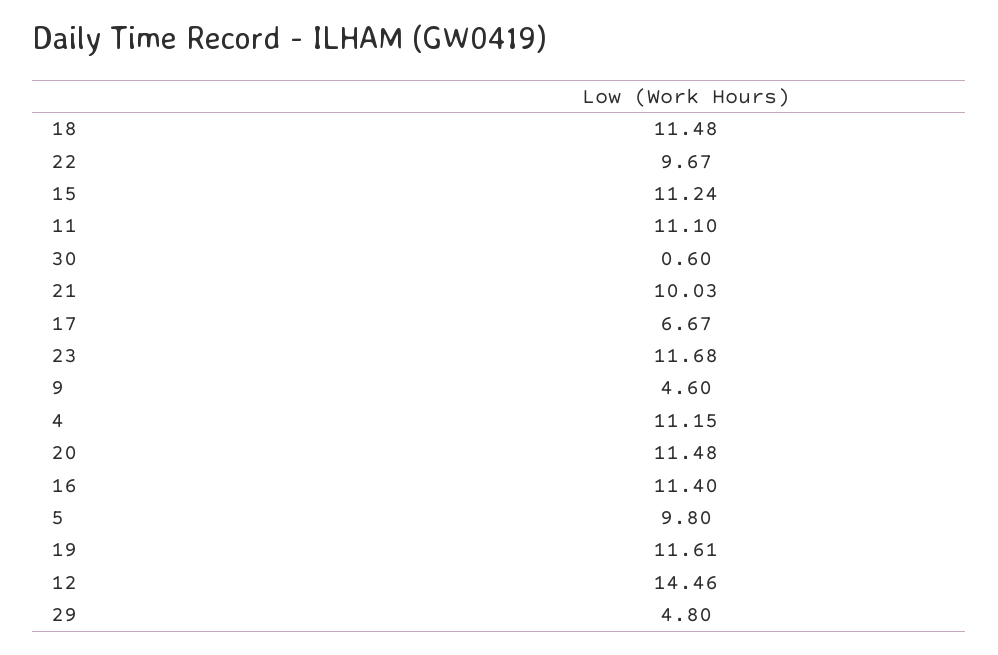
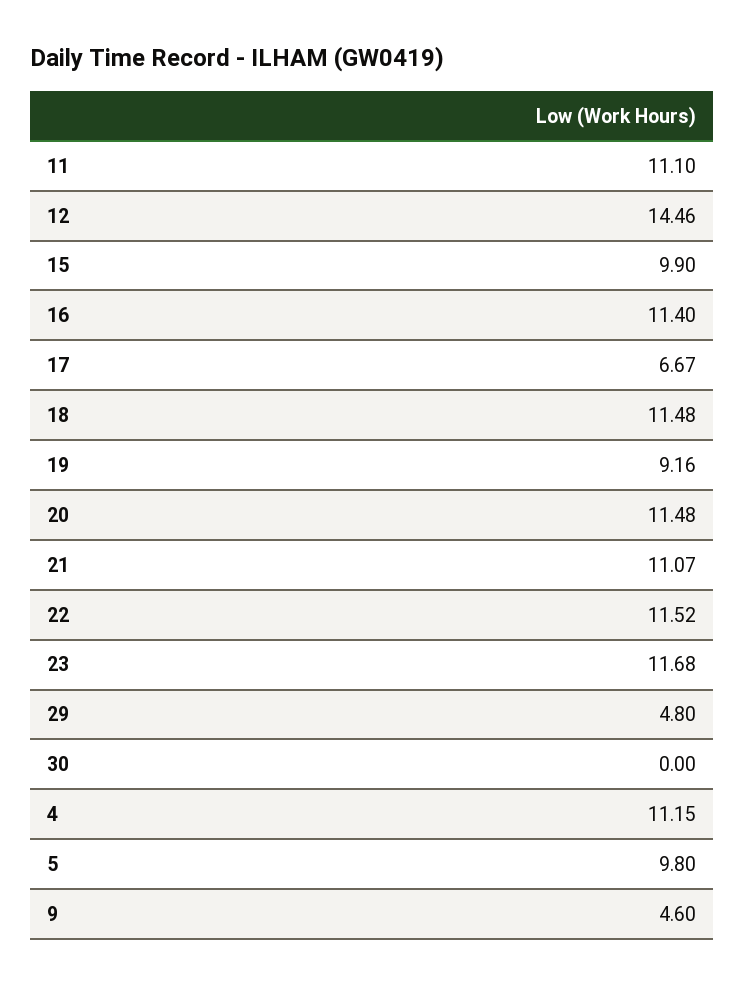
  {
    "18": 11.48,
-   "22": 9.67,
+   "22": 11.52,
-   "15": 11.24,
+   "15": 9.9,
    "11": 11.1,
-   "30": 0.6,
+   "30": 0,
-   "21": 10.03,
+   "21": 11.07,
    "17": 6.67,
    "23": 11.68,
    "9": 4.6,
    "4": 11.15,
    "20": 11.48,
    "16": 11.4,
    "5": 9.8,
-   "19": 11.61,
+   "19": 9.16,
    "12": 14.46,
    "29": 4.8
  }

